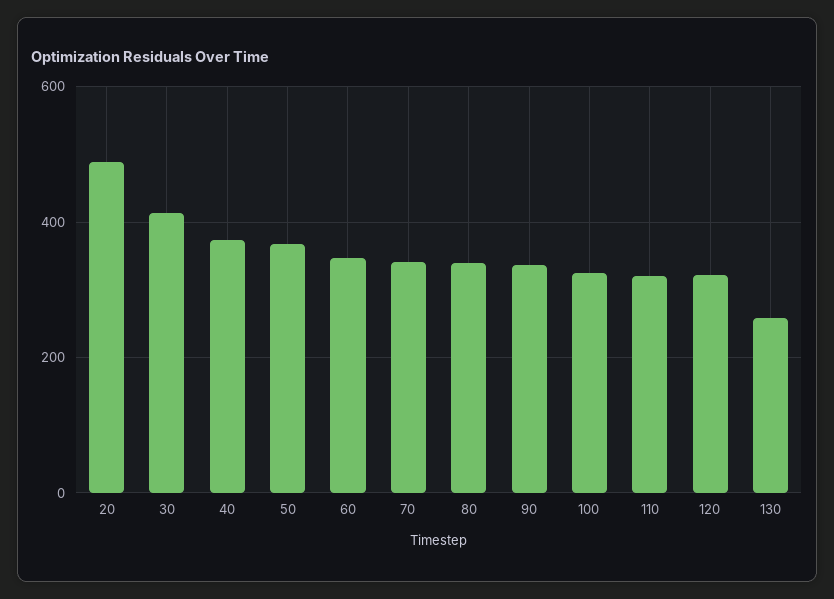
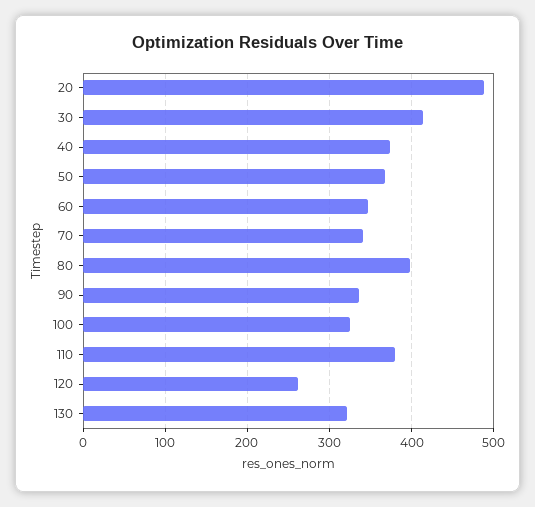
  {
    "20": 490,
    "30": 410,
    "40": 370,
    "50": 370,
    "60": 350,
    "70": 340,
-   "80": 340,
+   "80": 400,
    "90": 340,
    "100": 330,
-   "110": 320,
+   "110": 380,
-   "120": 320,
+   "120": 260,
-   "130": 260
+   "130": 320
  }

